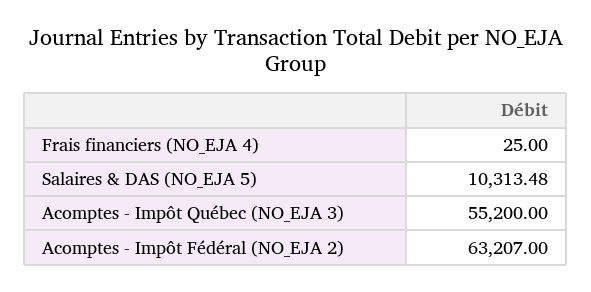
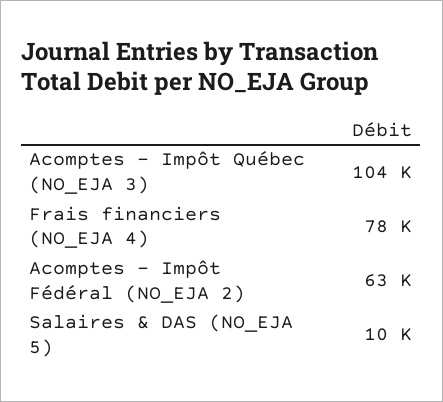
  {
-   "Frais financiers (NO_EJA 4)": 25,
+   "Frais financiers (NO_EJA 4)": 78000,
    "Salaires & DAS (NO_EJA 5)": 10313.48,
-   "Acomptes - Impôt Québec (NO_EJA 3)": 55200,
+   "Acomptes - Impôt Québec (NO_EJA 3)": 104000,
    "Acomptes - Impôt Fédéral (NO_EJA 2)": 63207
  }

